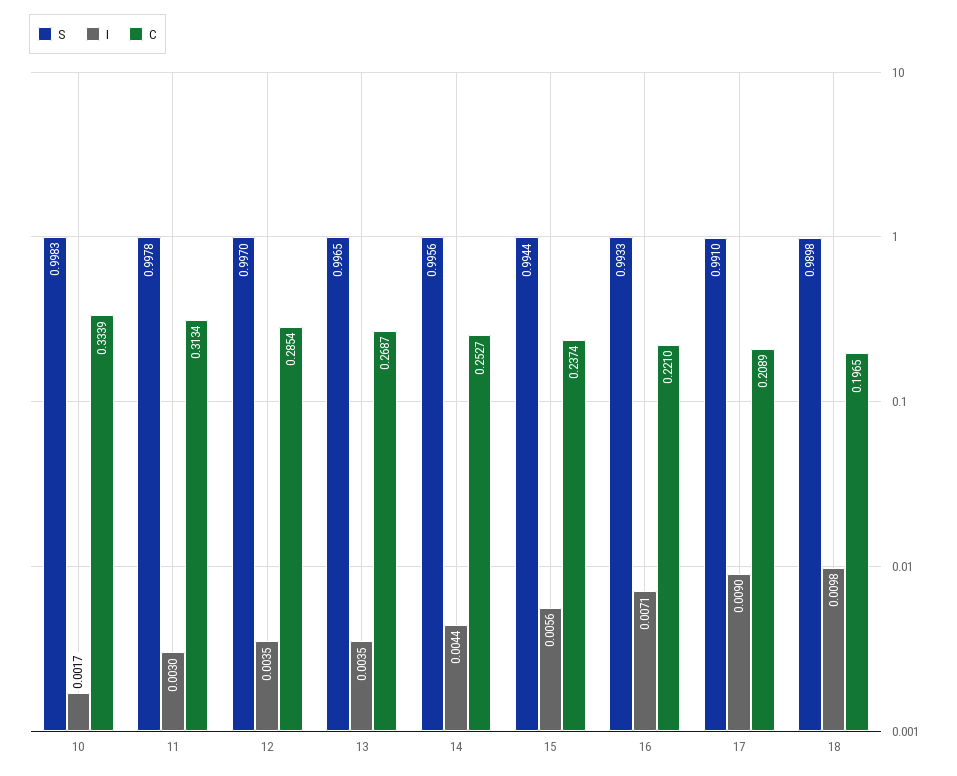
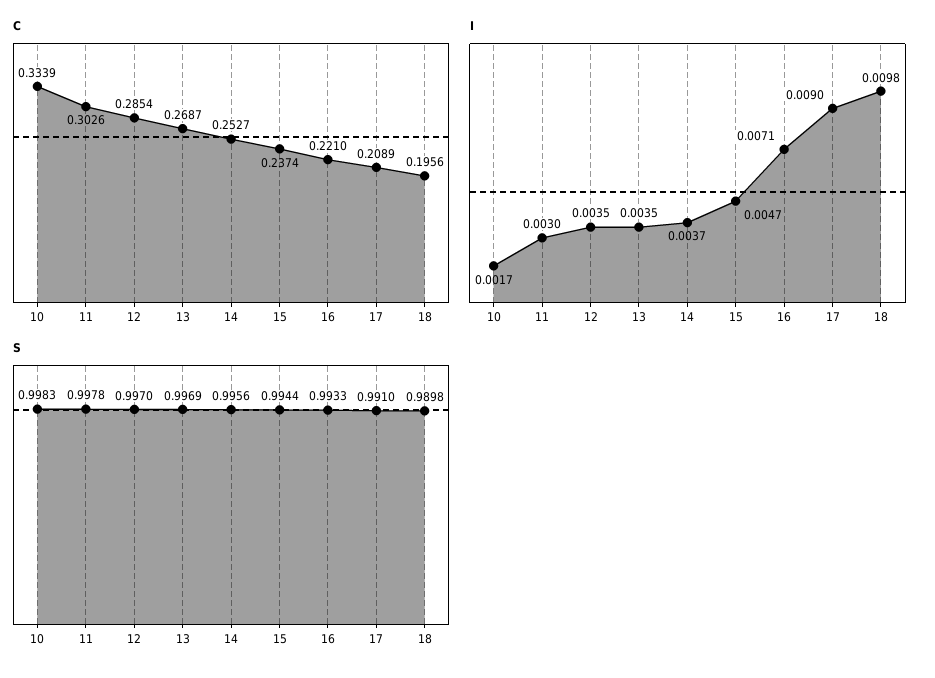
  {
    "S": {
      "10": 0.9983,
      "11": 0.9978,
      "12": 0.997,
-     "13": 0.9965,
+     "13": 0.9969,
      "14": 0.9956,
      "15": 0.9944,
      "16": 0.9933,
      "17": 0.991,
      "18": 0.9898
    },
    "I": {
      "10": 0.0017,
      "11": 0.003,
      "12": 0.0035,
      "13": 0.0035,
-     "14": 0.0044,
+     "14": 0.0037,
-     "15": 0.0056,
+     "15": 0.0047,
      "16": 0.0071,
      "17": 0.009,
      "18": 0.0098
    },
    "C": {
      "10": 0.3339,
-     "11": 0.3134,
+     "11": 0.3026,
      "12": 0.2854,
      "13": 0.2687,
      "14": 0.2527,
      "15": 0.2374,
      "16": 0.221,
      "17": 0.2089,
-     "18": 0.1965
+     "18": 0.1956
    }
  }

